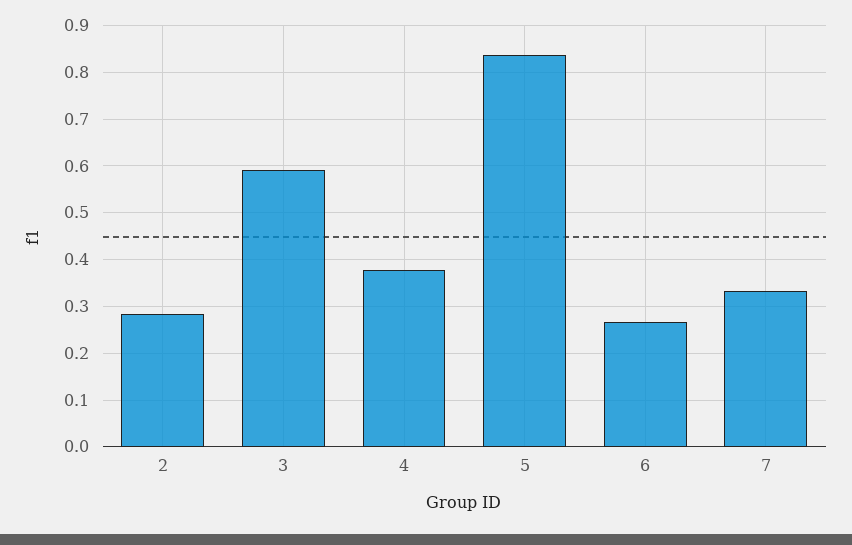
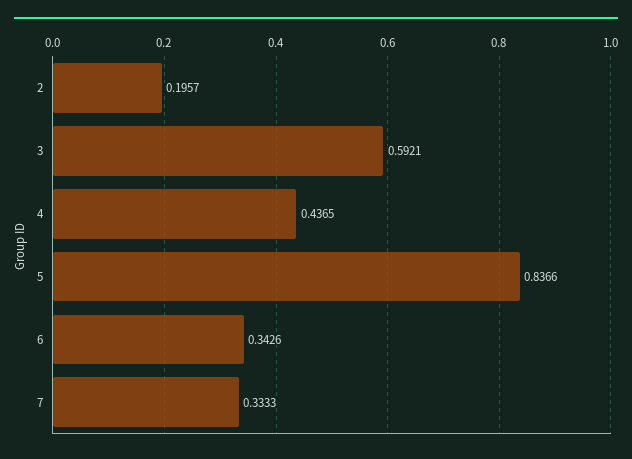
  {
-   "2": 0.28,
+   "2": 0.1957,
    "3": 0.5921,
-   "4": 0.38,
+   "4": 0.4365,
    "5": 0.8366,
-   "6": 0.26,
+   "6": 0.3426,
    "7": 0.3333
  }

